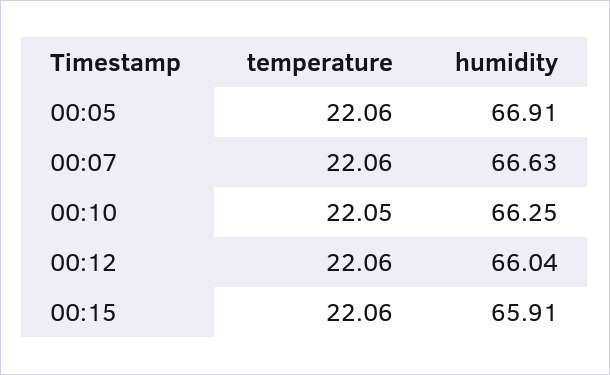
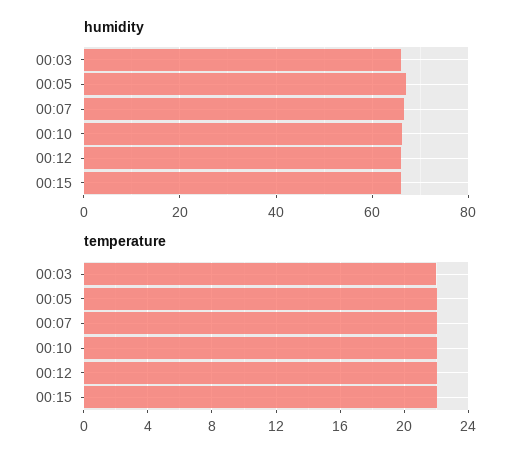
  {
    "temperature": {
      "00:05": 22.06,
      "00:07": 22.06,
      "00:10": 22.05,
      "00:12": 22.06,
-     "00:15": 22.06
+     "00:15": 22.06,
+     "00:03": 22
    },
    "humidity": {
      "00:05": 66.91,
      "00:07": 66.63,
      "00:10": 66.25,
      "00:12": 66.04,
-     "00:15": 65.91
+     "00:15": 65.91,
+     "00:03": 66
    }
  }

